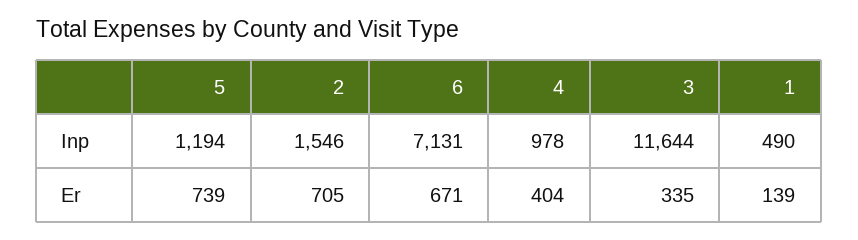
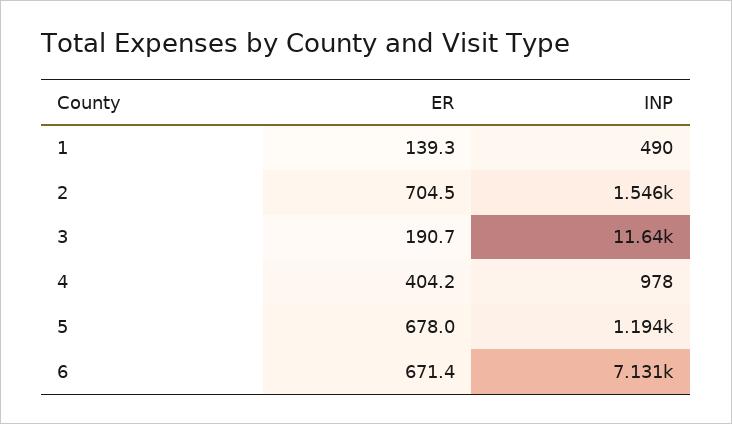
  {
    "5": {
      "Inp": 1194,
-     "Er": 739
+     "Er": 678
    },
    "2": {
      "Inp": 1546,
      "Er": 704.5
    },
    "6": {
      "Inp": 7131,
      "Er": 671.4
    },
    "4": {
      "Inp": 978,
      "Er": 404.2
    },
    "3": {
      "Inp": 11644,
-     "Er": 335
+     "Er": 190.7
    },
    "1": {
      "Inp": 490,
      "Er": 139.3
    }
  }

